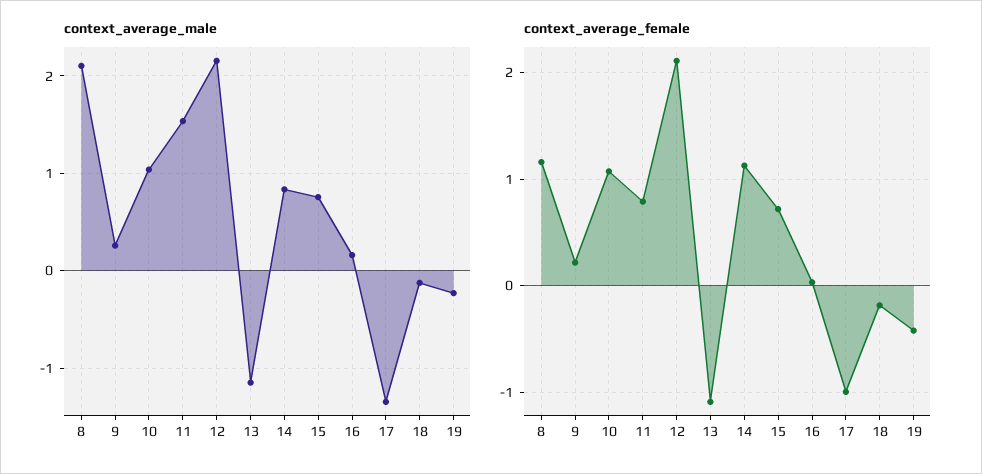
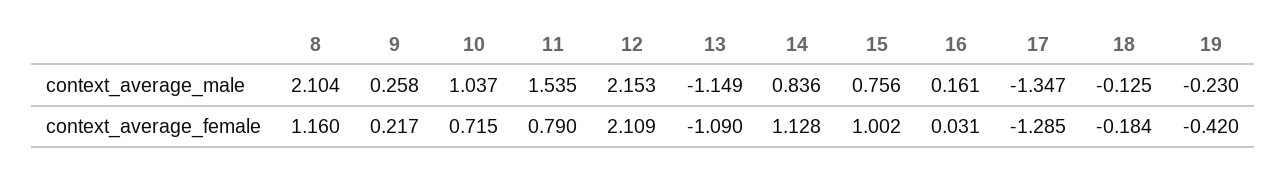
  {
    "context_average_male": {
      "8": 2.104,
      "9": 0.258,
      "10": 1.037,
      "11": 1.535,
      "12": 2.153,
      "13": -1.149,
      "14": 0.836,
      "15": 0.756,
      "16": 0.161,
      "17": -1.347,
      "18": -0.125,
      "19": -0.23
    },
    "context_average_female": {
      "8": 1.16,
      "9": 0.217,
-     "10": 1.1,
+     "10": 0.715,
      "11": 0.79,
      "12": 2.109,
      "13": -1.09,
      "14": 1.128,
-     "15": 0.7,
+     "15": 1.002,
      "16": 0.031,
-     "17": -1,
+     "17": -1.285,
      "18": -0.184,
      "19": -0.42
    }
  }

